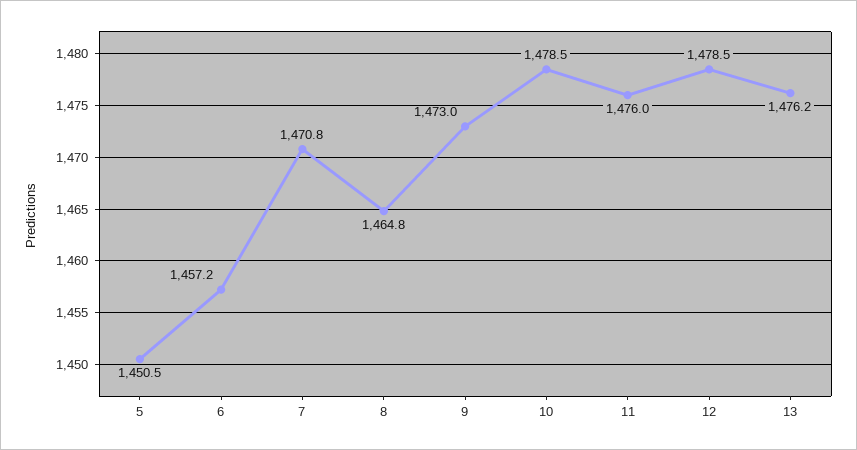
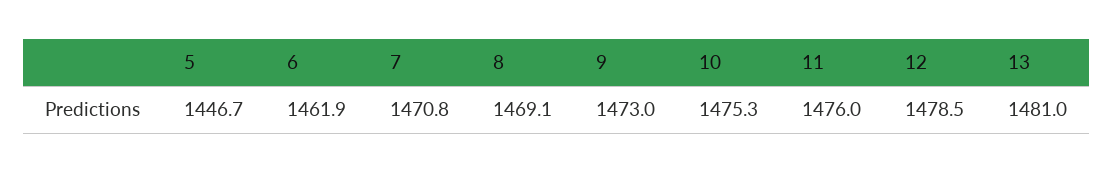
  {
-   "5": 1450.5,
+   "5": 1446.7,
-   "6": 1457.2,
+   "6": 1461.9,
    "7": 1470.8,
-   "8": 1464.8,
+   "8": 1469.1,
    "9": 1473,
-   "10": 1478.5,
+   "10": 1475.3,
    "11": 1476,
    "12": 1478.5,
-   "13": 1476.2
+   "13": 1481
  }

